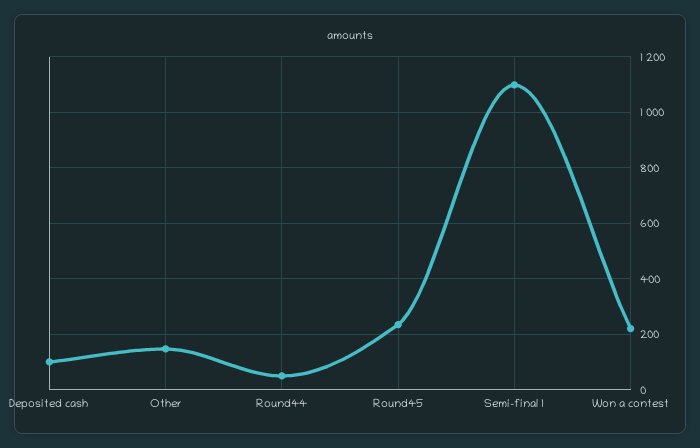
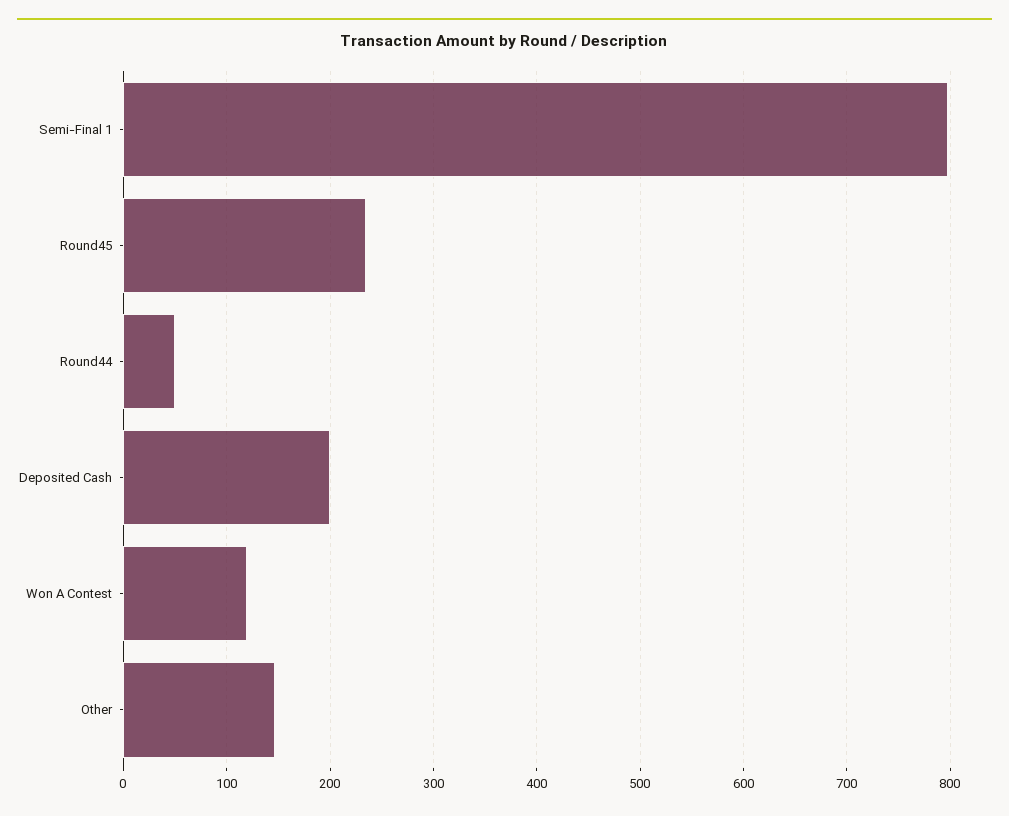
  {
-   "Deposited cash": 100,
+   "Deposited cash": 200,
    "Other": 150,
    "Round44": 50,
    "Round45": 240,
-   "Semi-final 1": 1100,
+   "Semi-final 1": 800,
-   "Won a contest": 225
+   "Won a contest": 120
  }

